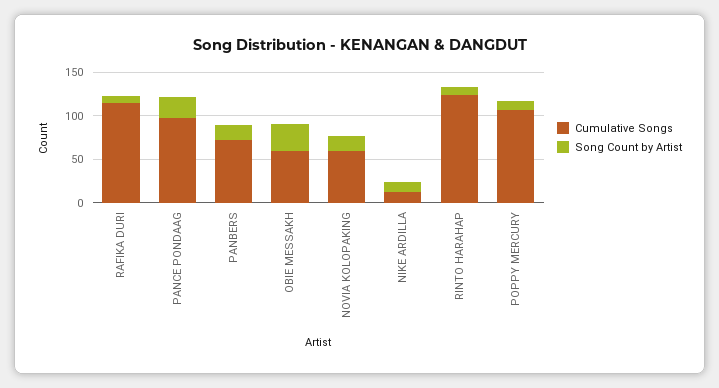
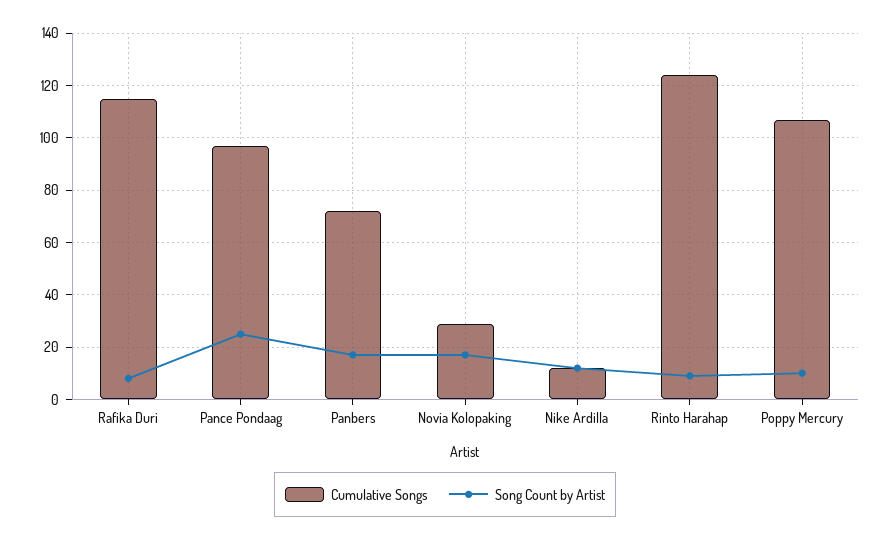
  {
    "Cumulative Songs": {
      "RAFIKA DURI": 115,
      "PANCE PONDAAG": 95,
      "PANBERS": 70,
-     "OBIE MESSAKH": 60,
-     "NOVIA KOLOPAKING": 60,
+     "NOVIA KOLOPAKING": 30,
      "NIKE ARDILLA": 10,
      "RINTO HARAHAP": 125,
      "POPPY MERCURY": 105
    },
    "Song Count by Artist": {
      "RAFIKA DURI": 10,
      "PANCE PONDAAG": 25,
      "PANBERS": 15,
-     "OBIE MESSAKH": 30,
      "NOVIA KOLOPAKING": 15,
      "NIKE ARDILLA": 10,
      "RINTO HARAHAP": 10,
      "POPPY MERCURY": 10
    }
  }

